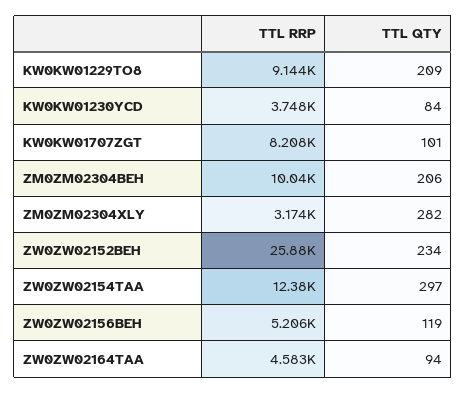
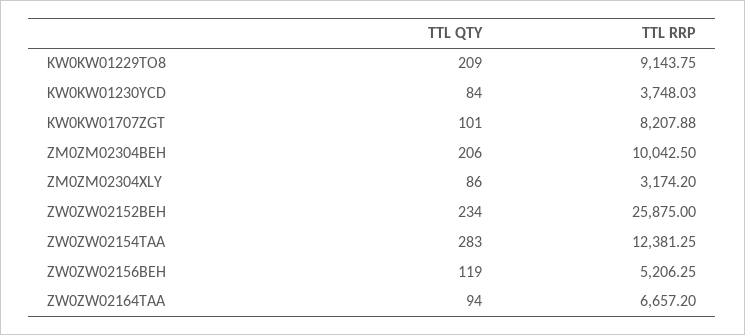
  {
    "TTL RRP": {
      "KW0KW01229TO8": 9143.75,
      "KW0KW01230YCD": 3748.03,
      "KW0KW01707ZGT": 8207.88,
      "ZM0ZM02304BEH": 10042.5,
      "ZM0ZM02304XLY": 3174.2,
      "ZW0ZW02152BEH": 25875,
      "ZW0ZW02154TAA": 12381.25,
      "ZW0ZW02156BEH": 5206.25,
-     "ZW0ZW02164TAA": 4583
+     "ZW0ZW02164TAA": 6657.2
    },
    "TTL QTY": {
      "KW0KW01229TO8": 209,
      "KW0KW01230YCD": 84,
      "KW0KW01707ZGT": 101,
      "ZM0ZM02304BEH": 206,
-     "ZM0ZM02304XLY": 282,
+     "ZM0ZM02304XLY": 86,
      "ZW0ZW02152BEH": 234,
-     "ZW0ZW02154TAA": 297,
+     "ZW0ZW02154TAA": 283,
      "ZW0ZW02156BEH": 119,
      "ZW0ZW02164TAA": 94
    }
  }

